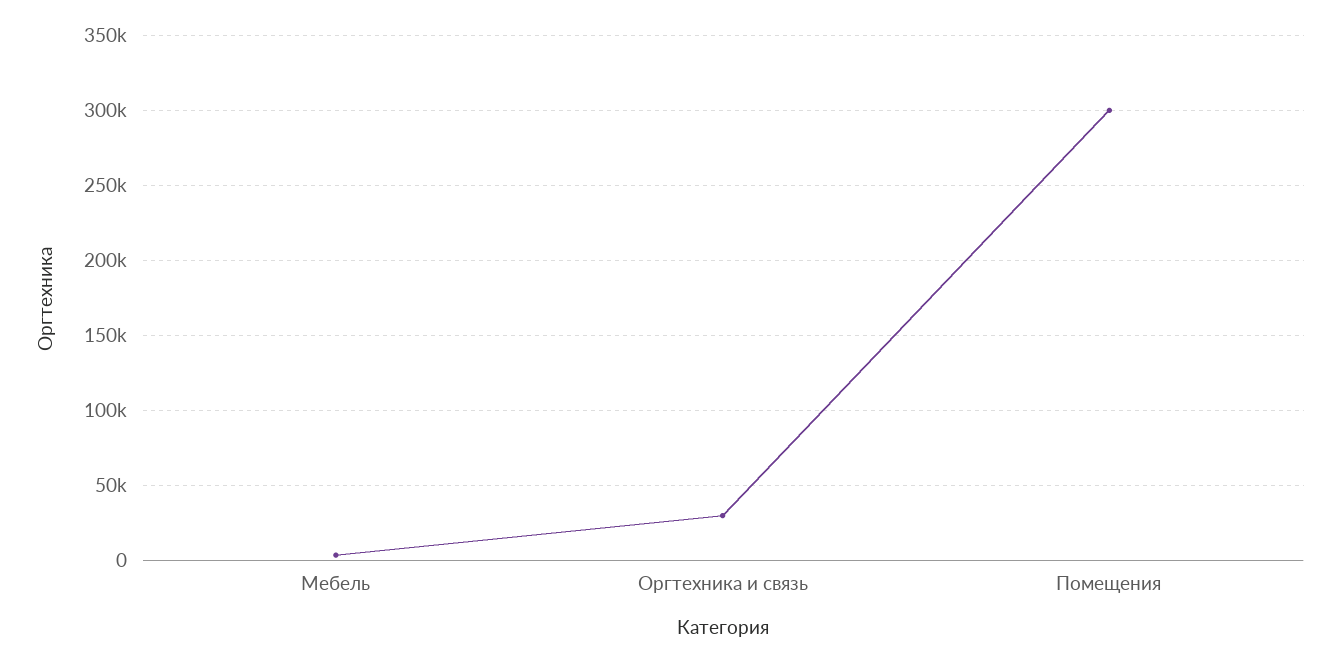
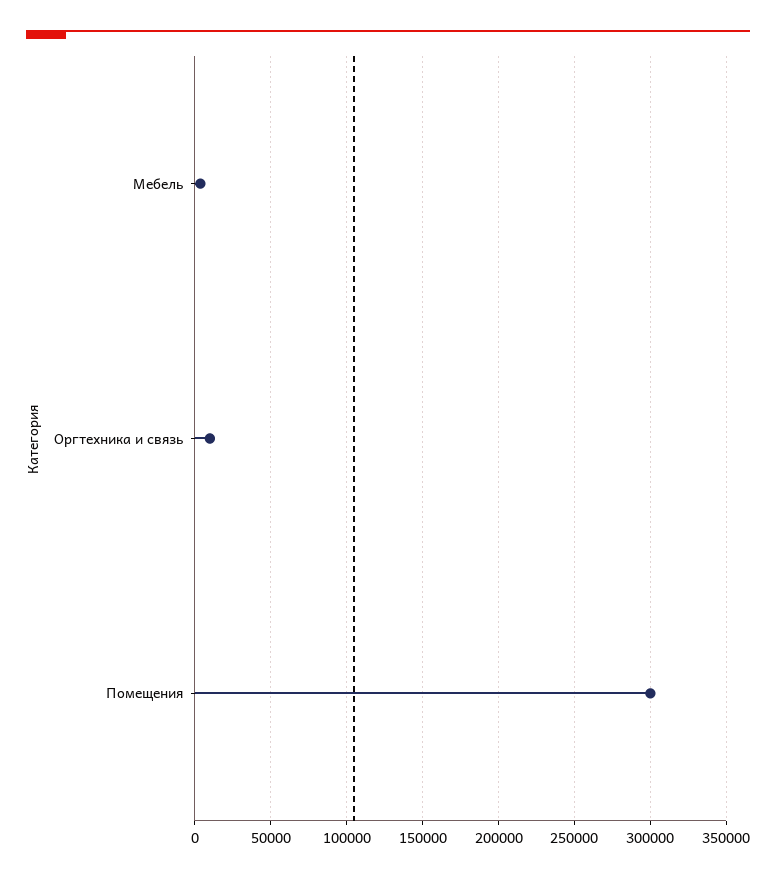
  {
    "Мебель": 5000,
-   "Оргтехника и связь": 30000,
+   "Оргтехника и связь": 10000,
    "Помещения": 300000
  }

